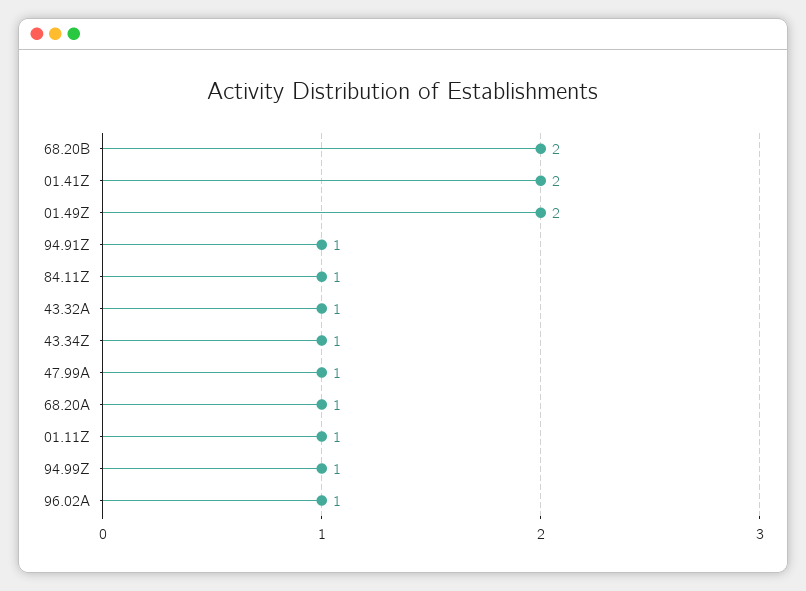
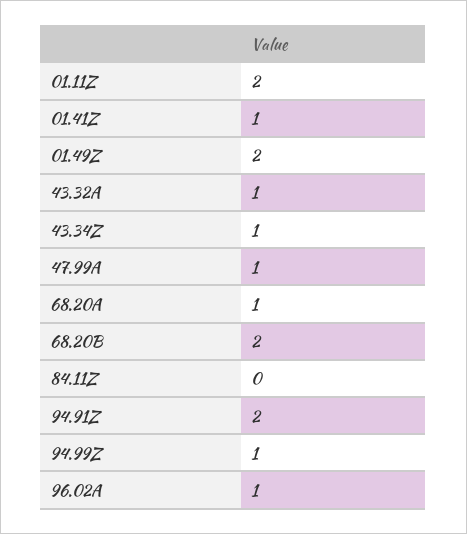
  {
    "68.20B": 2,
-   "01.41Z": 2,
+   "01.41Z": 1,
    "01.49Z": 2,
-   "94.91Z": 1,
+   "94.91Z": 2,
-   "84.11Z": 1,
+   "84.11Z": 0,
    "43.32A": 1,
    "43.34Z": 1,
    "47.99A": 1,
    "68.20A": 1,
-   "01.11Z": 1,
+   "01.11Z": 2,
    "94.99Z": 1,
    "96.02A": 1
  }

